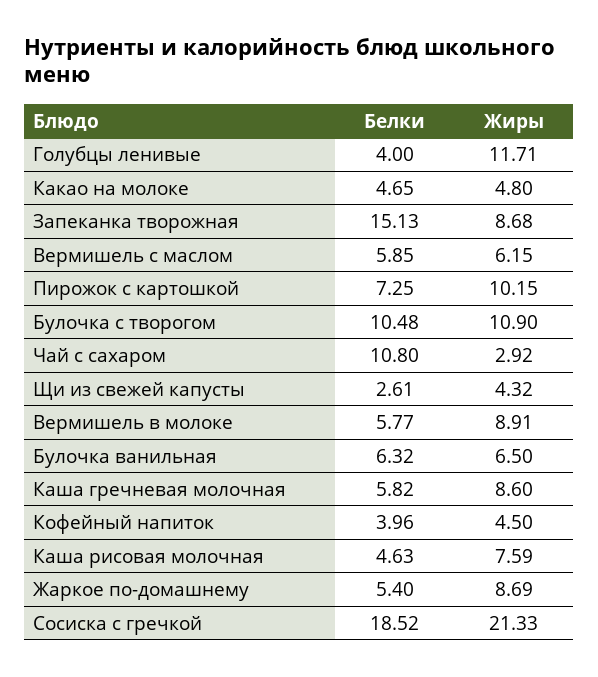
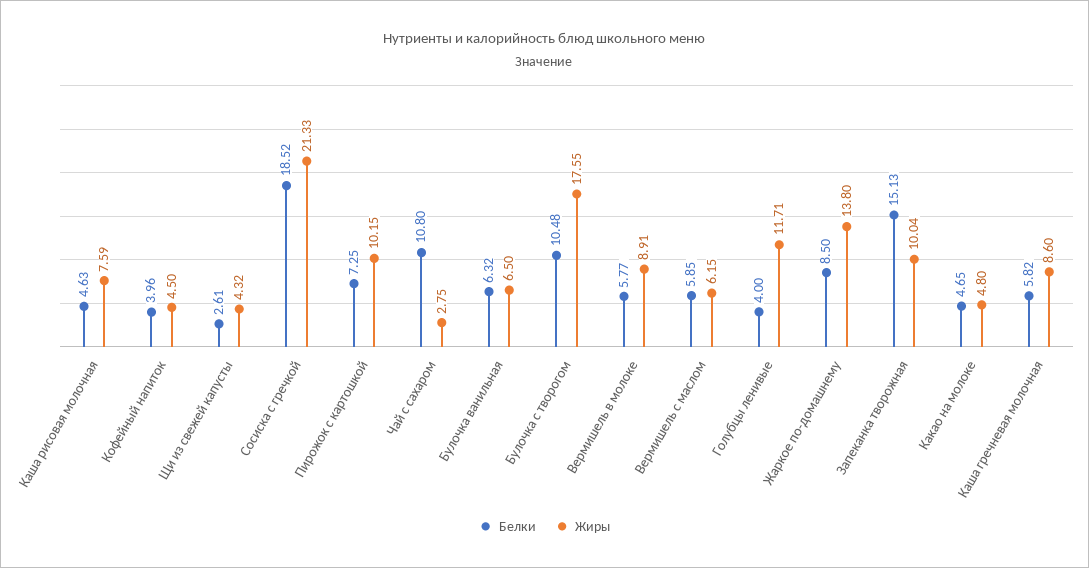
  {
    "Белки": {
      "Голубцы ленивые": 4,
      "Какао на молоке": 4.65,
      "Запеканка творожная": 15.13,
      "Вермишель с маслом": 5.85,
      "Пирожок с картошкой": 7.25,
      "Булочка с творогом": 10.48,
      "Чай с сахаром": 10.8,
      "Щи из свежей капусты": 2.61,
      "Вермишель в молоке": 5.77,
      "Булочка ванильная": 6.32,
      "Каша гречневая молочная": 5.82,
      "Кофейный напиток": 3.96,
      "Каша рисовая молочная": 4.63,
-     "Жаркое по-домашнему": 5.4,
+     "Жаркое по-домашнему": 8.5,
      "Сосиска с гречкой": 18.52
    },
    "Жиры": {
      "Голубцы ленивые": 11.71,
      "Какао на молоке": 4.8,
-     "Запеканка творожная": 8.68,
+     "Запеканка творожная": 10.04,
      "Вермишель с маслом": 6.15,
      "Пирожок с картошкой": 10.15,
-     "Булочка с творогом": 10.9,
+     "Булочка с творогом": 17.55,
-     "Чай с сахаром": 2.92,
+     "Чай с сахаром": 2.75,
      "Щи из свежей капусты": 4.32,
      "Вермишель в молоке": 8.91,
      "Булочка ванильная": 6.5,
      "Каша гречневая молочная": 8.6,
      "Кофейный напиток": 4.5,
      "Каша рисовая молочная": 7.59,
-     "Жаркое по-домашнему": 8.69,
+     "Жаркое по-домашнему": 13.8,
      "Сосиска с гречкой": 21.33
    }
  }

